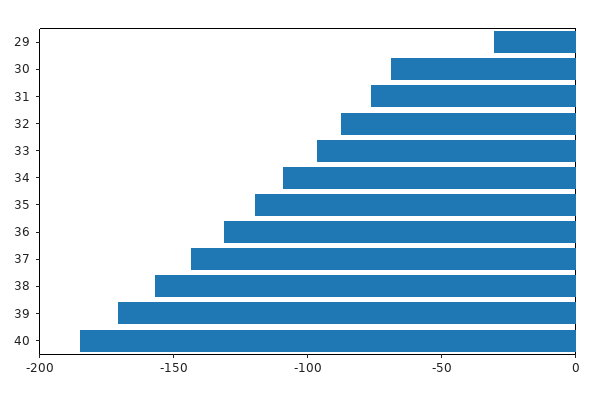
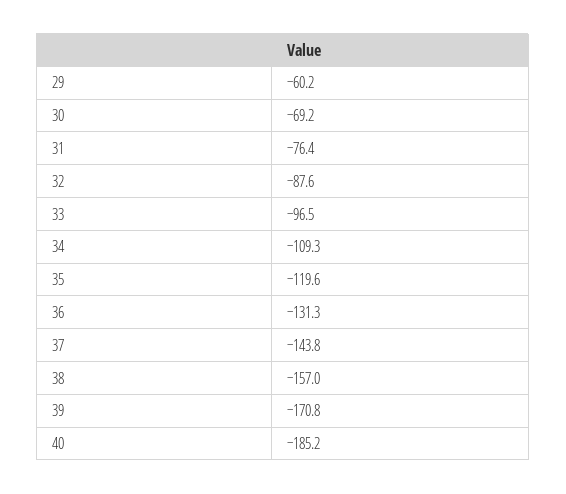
  {
-   "29": -30,
+   "29": -60.2,
    "30": -69.2,
    "31": -76.4,
    "32": -87.6,
    "33": -96.5,
    "34": -109.3,
    "35": -119.6,
    "36": -131.3,
    "37": -143.8,
    "38": -157,
    "39": -170.8,
    "40": -185.2
  }

